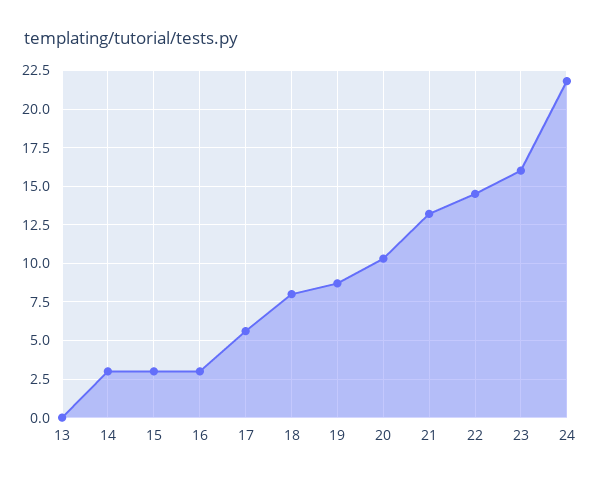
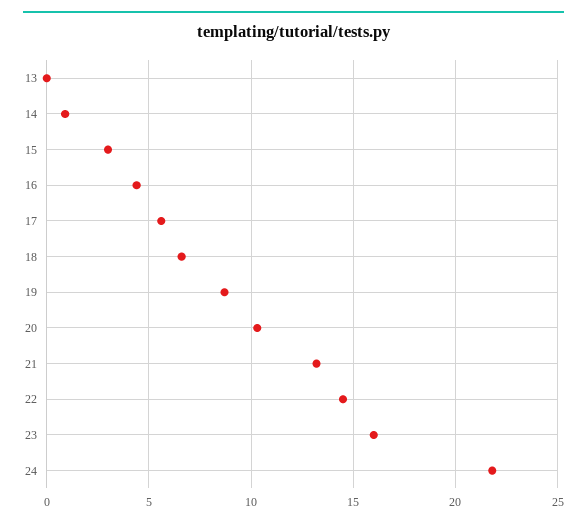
  {
    "13": 0,
-   "14": 3,
+   "14": 1,
    "15": 3,
-   "16": 3,
+   "16": 4.5,
    "17": 5.5,
-   "18": 8,
+   "18": 6.5,
    "19": 8.5,
    "20": 10.5,
    "21": 13,
    "22": 14.5,
    "23": 16,
    "24": 22
  }

